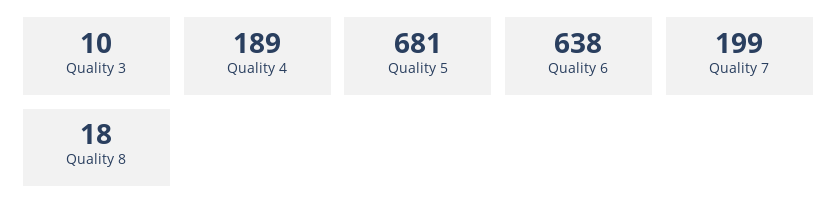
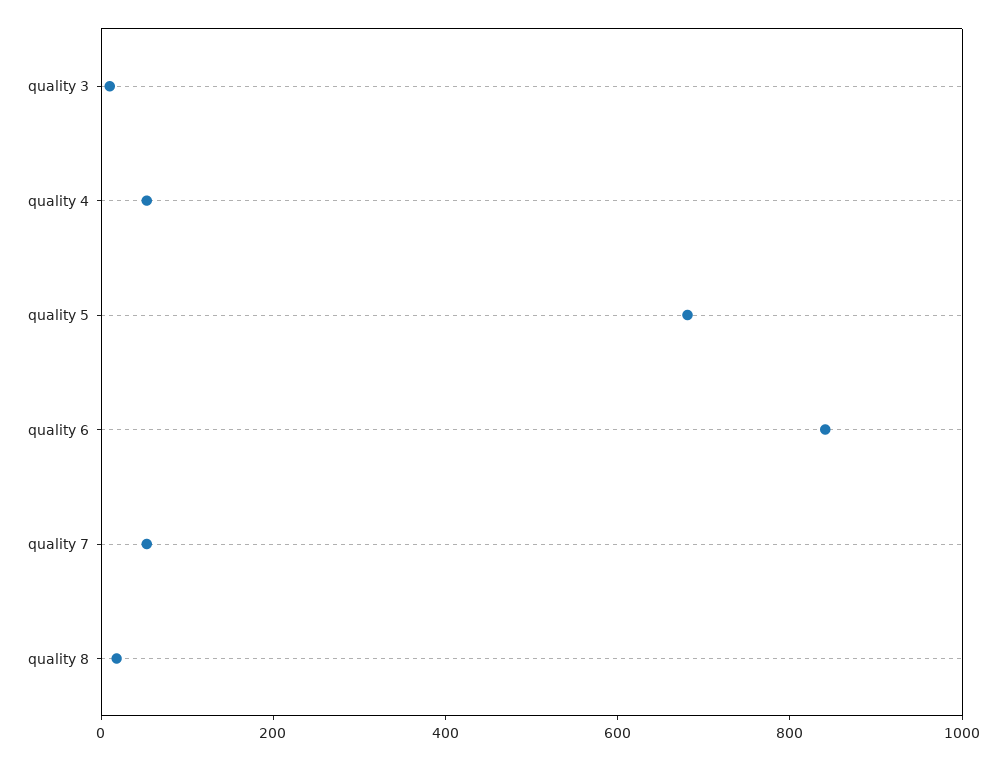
  {
    "Quality 3": 10,
-   "Quality 4": 189,
+   "Quality 4": 50,
    "Quality 5": 681,
-   "Quality 6": 638,
+   "Quality 6": 850,
-   "Quality 7": 199,
+   "Quality 7": 50,
    "Quality 8": 18
  }

